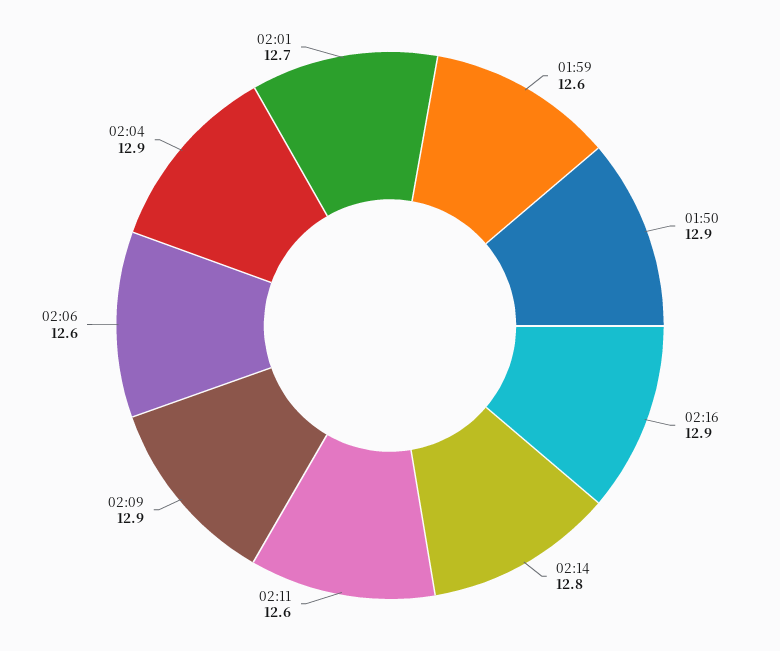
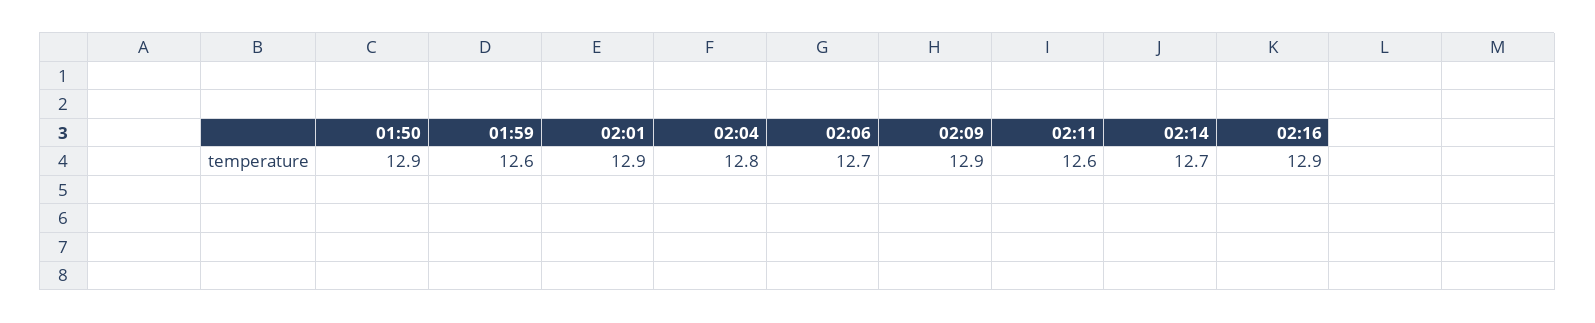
  {
    "01:59": 12.6,
    "01:50": 12.9,
    "02:16": 12.9,
-   "02:14": 12.8,
+   "02:14": 12.7,
    "02:11": 12.6,
    "02:09": 12.9,
-   "02:06": 12.6,
+   "02:06": 12.7,
-   "02:04": 12.9,
+   "02:04": 12.8,
-   "02:01": 12.7
+   "02:01": 12.9
  }

